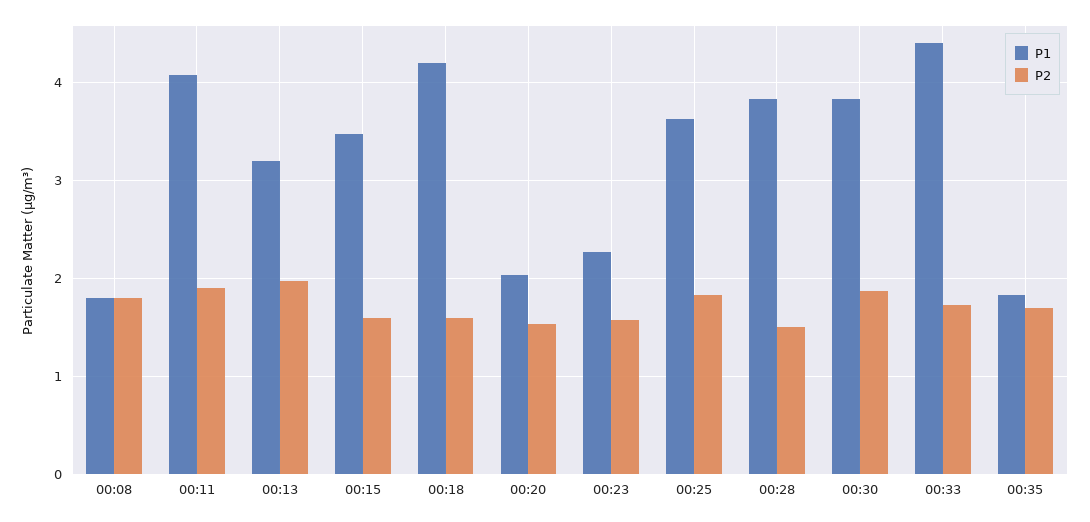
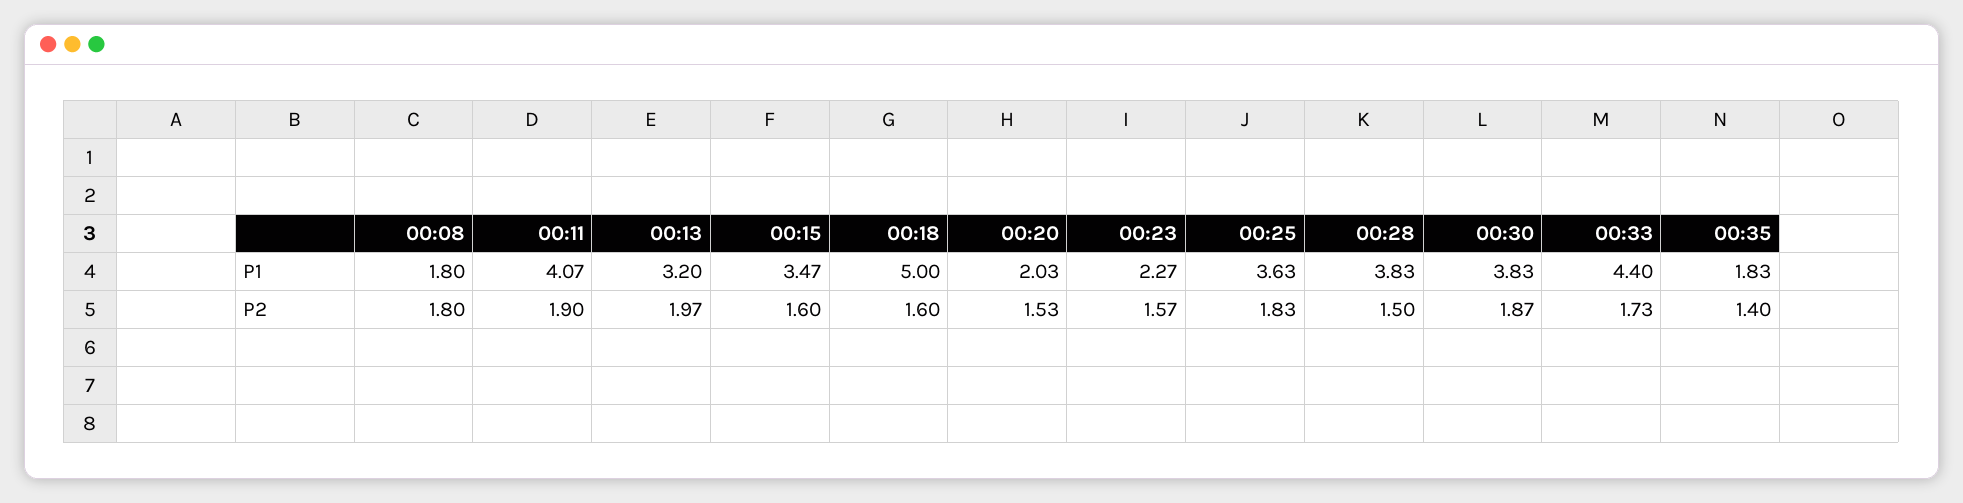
  {
    "P1": {
      "00:08": 1.8,
      "00:11": 4.07,
      "00:13": 3.2,
      "00:15": 3.47,
-     "00:18": 4.2,
+     "00:18": 5,
      "00:20": 2.03,
      "00:23": 2.27,
      "00:25": 3.63,
      "00:28": 3.83,
      "00:30": 3.83,
      "00:33": 4.4,
      "00:35": 1.83
    },
    "P2": {
      "00:08": 1.8,
      "00:11": 1.9,
      "00:13": 1.97,
      "00:15": 1.6,
      "00:18": 1.6,
      "00:20": 1.53,
      "00:23": 1.57,
      "00:25": 1.83,
      "00:28": 1.5,
      "00:30": 1.87,
      "00:33": 1.73,
-     "00:35": 1.7
+     "00:35": 1.4
    }
  }

